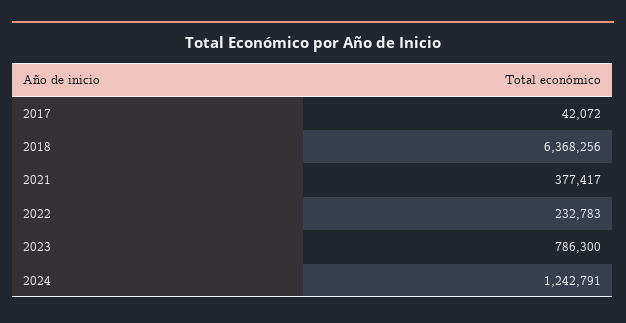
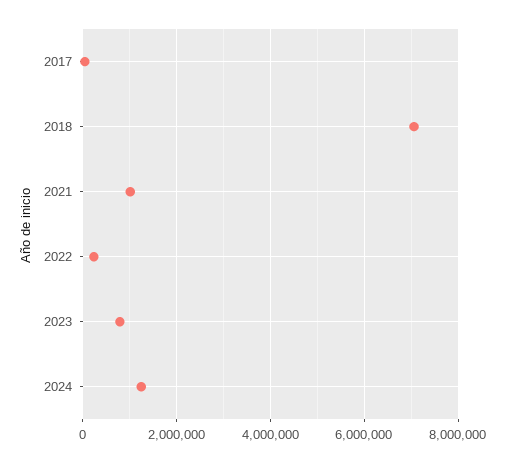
  {
    "2017": 42072,
-   "2018": 6368256,
+   "2018": 7000000,
-   "2021": 377417,
+   "2021": 1000000,
    "2022": 232783,
    "2023": 786300,
    "2024": 1242791
  }

